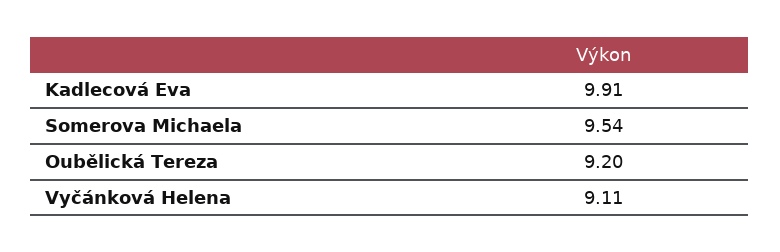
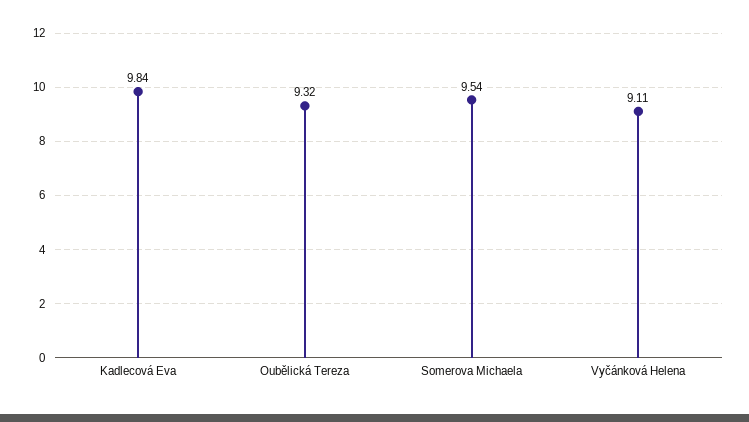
  {
-   "Kadlecová Eva": 9.91,
+   "Kadlecová Eva": 9.84,
    "Somerova Michaela": 9.54,
-   "Oubělická Tereza": 9.2,
+   "Oubělická Tereza": 9.32,
    "Vyčánková Helena": 9.11
  }

